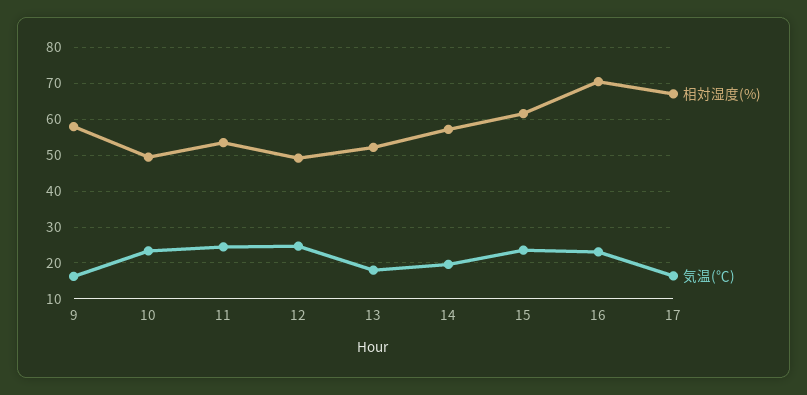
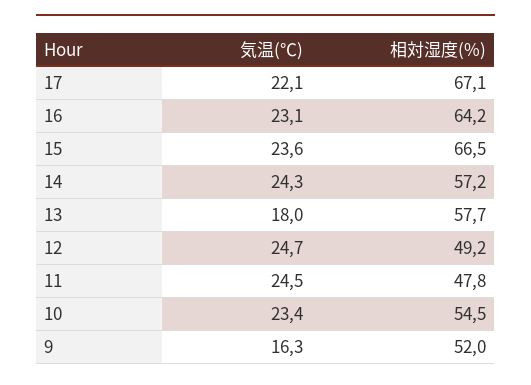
  {
    "相対湿度(%)": {
-     "9": 58,
+     "9": 52,
-     "10": 50,
+     "10": 54.5,
-     "11": 54,
+     "11": 47.8,
      "12": 49.2,
-     "13": 52,
+     "13": 57.7,
      "14": 57.2,
-     "15": 62,
+     "15": 66.5,
-     "16": 70,
+     "16": 64.2,
      "17": 67.1
    },
    "気温(℃)": {
      "9": 16.3,
      "10": 23.4,
      "11": 24.5,
      "12": 24.7,
      "13": 18,
-     "14": 20,
+     "14": 24.3,
      "15": 23.6,
      "16": 23.1,
-     "17": 16
+     "17": 22.1
    }
  }

